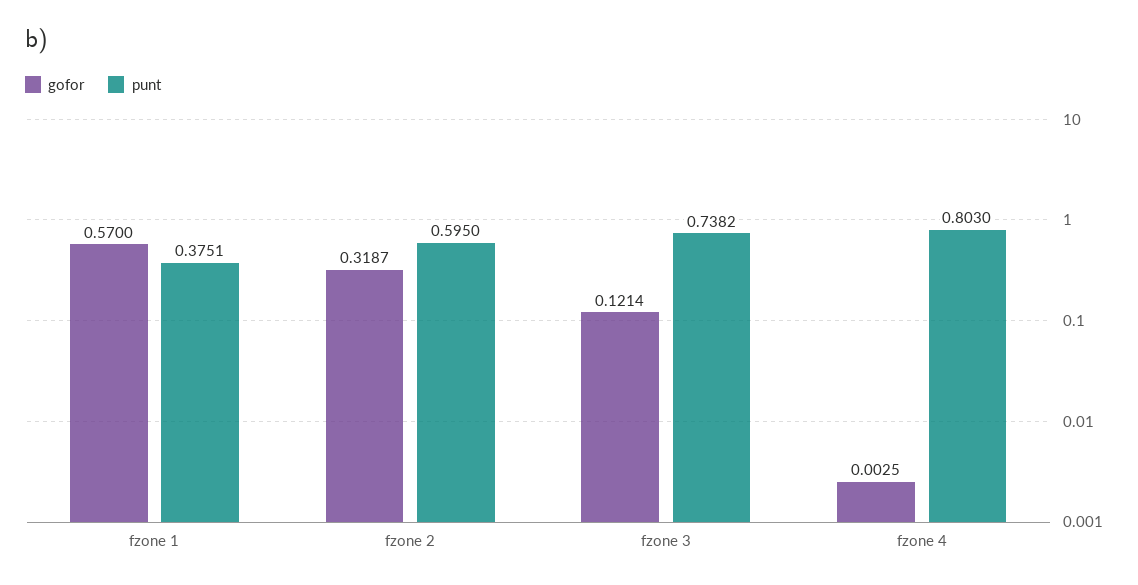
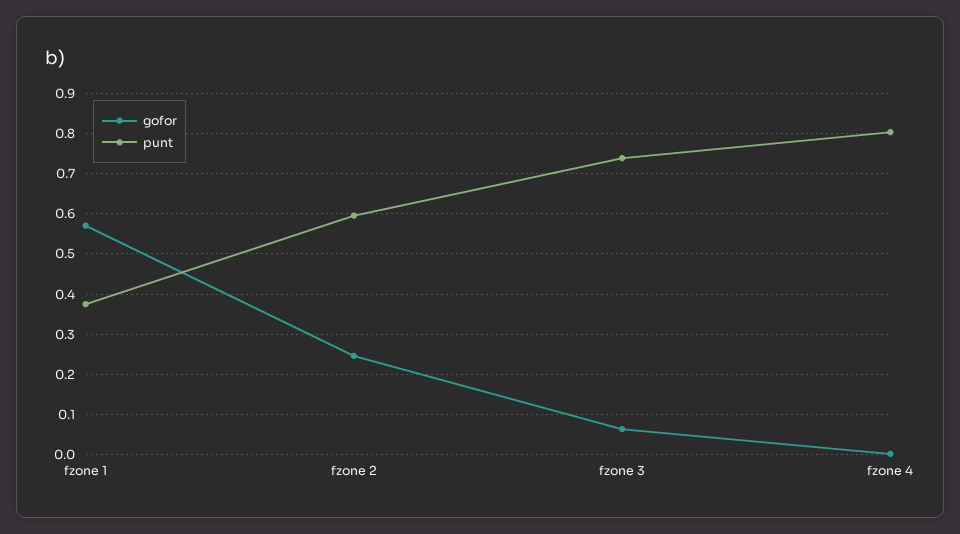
  {
    "gofor": {
      "fzone 1": 0.57,
-     "fzone 2": 0.3187,
+     "fzone 2": 0.24,
-     "fzone 3": 0.1214,
+     "fzone 3": 0.06,
      "fzone 4": 0.0025
    },
    "punt": {
      "fzone 1": 0.3751,
      "fzone 2": 0.595,
      "fzone 3": 0.7382,
      "fzone 4": 0.803
    }
  }

